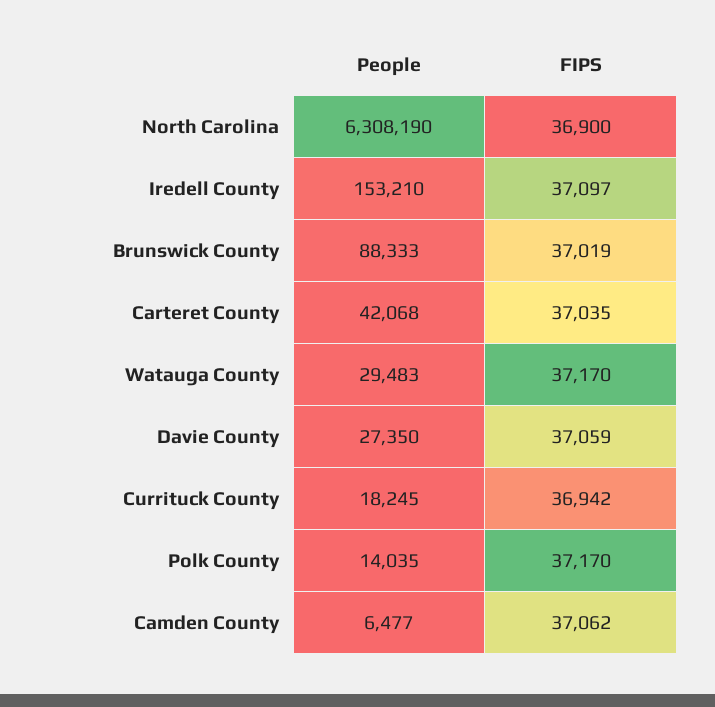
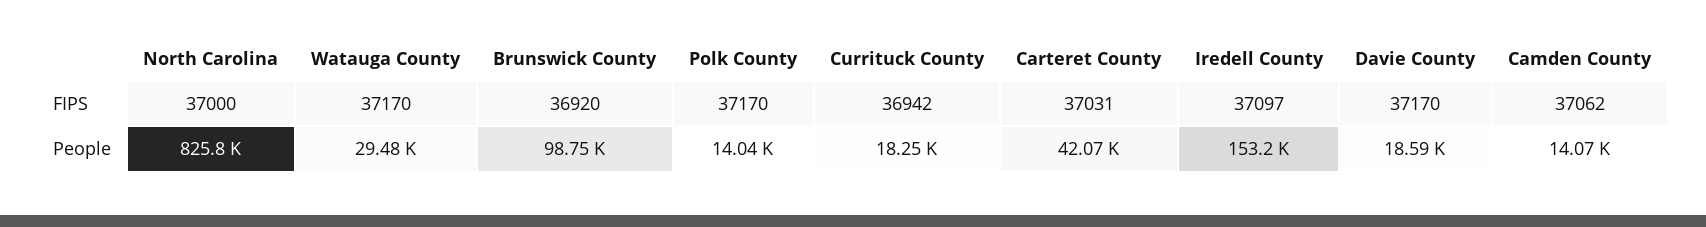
  {
    "People": {
-     "North Carolina": 6308190,
+     "North Carolina": 825800,
      "Iredell County": 153210,
-     "Brunswick County": 88333,
+     "Brunswick County": 98750,
      "Carteret County": 42068,
      "Watauga County": 29483,
-     "Davie County": 27350,
+     "Davie County": 18590,
      "Currituck County": 18245,
      "Polk County": 14035,
-     "Camden County": 6477
+     "Camden County": 14070
    },
    "FIPS": {
-     "North Carolina": 36900,
+     "North Carolina": 37000,
      "Iredell County": 37097,
-     "Brunswick County": 37019,
+     "Brunswick County": 36920,
-     "Carteret County": 37035,
+     "Carteret County": 37031,
      "Watauga County": 37170,
-     "Davie County": 37059,
+     "Davie County": 37170,
      "Currituck County": 36942,
      "Polk County": 37170,
      "Camden County": 37062
    }
  }

